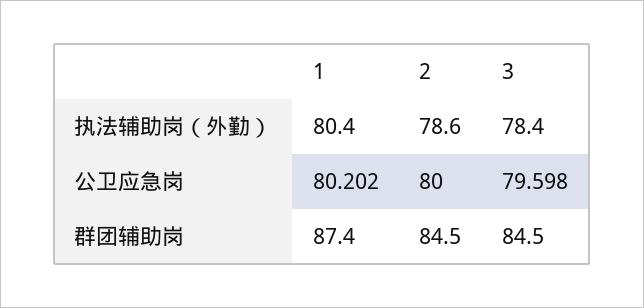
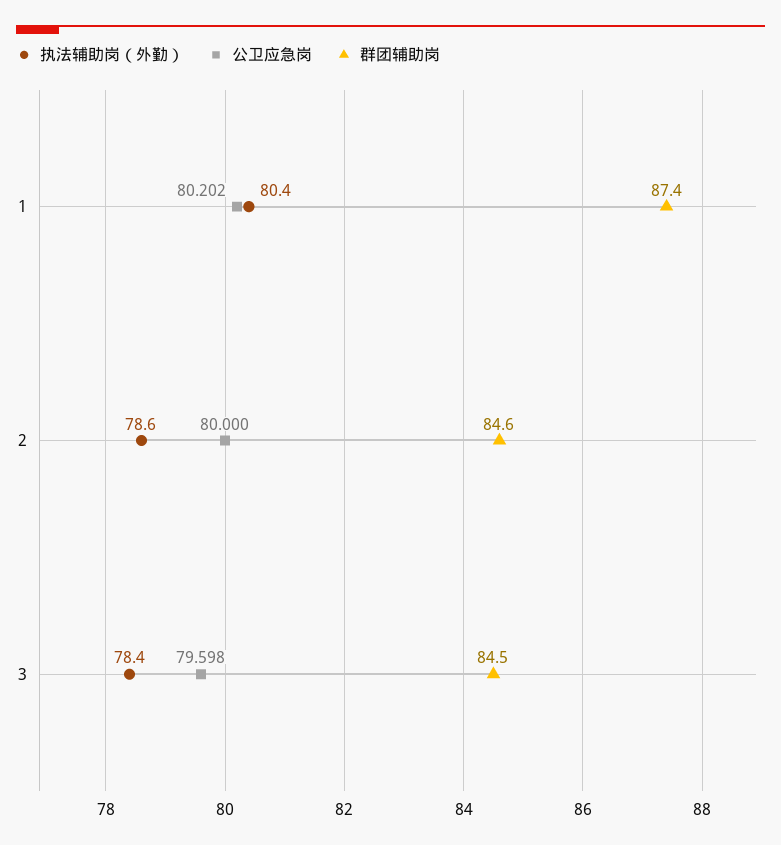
  {
    "执法辅助岗（外勤）": {
      "1": 80.4,
      "2": 78.6,
      "3": 78.4
    },
    "公卫应急岗": {
      "1": 80.202,
      "2": 80,
      "3": 79.598
    },
    "群团辅助岗": {
      "1": 87.4,
-     "2": 84.5,
+     "2": 84.6,
      "3": 84.5
    }
  }

